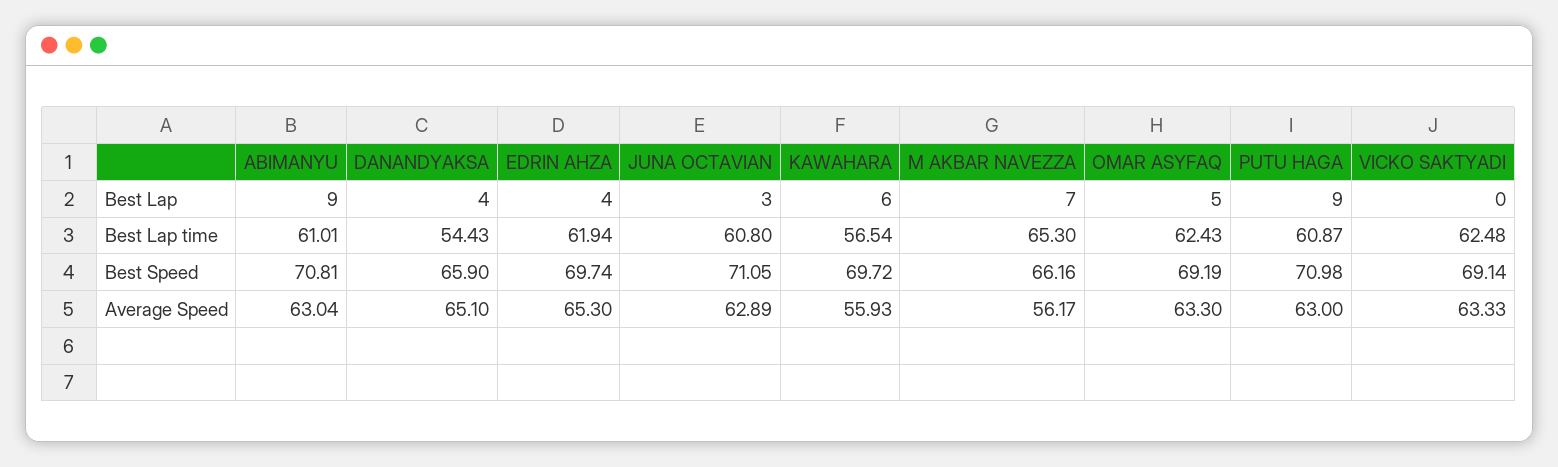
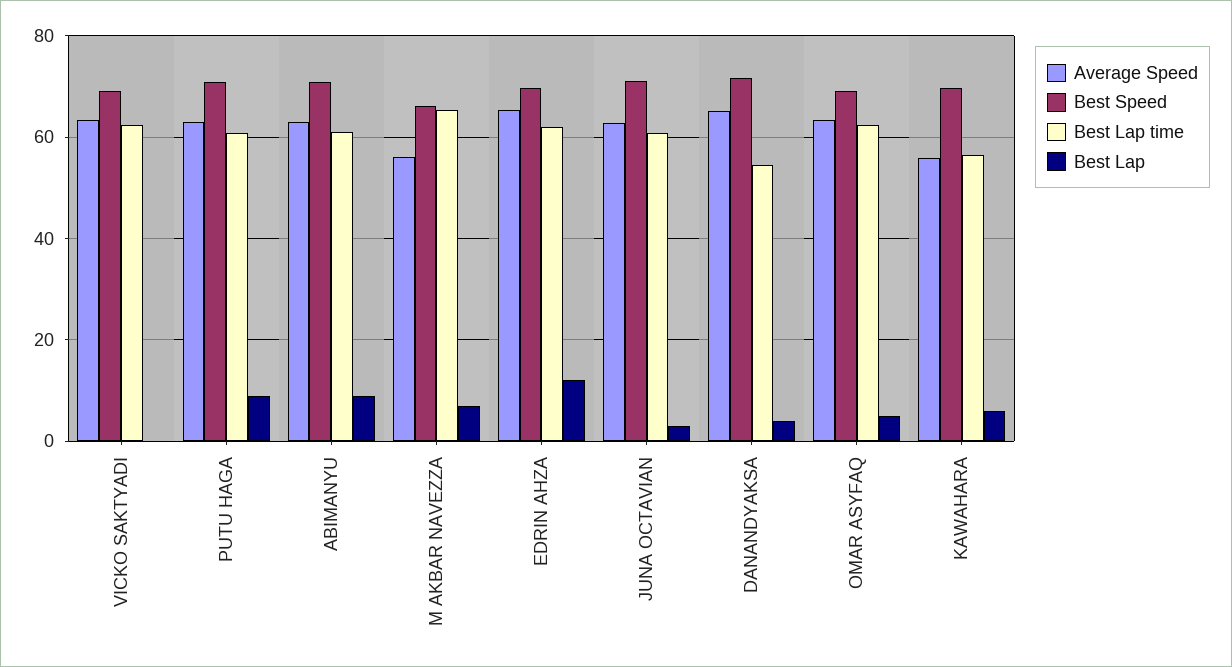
  {
    "Best Lap": {
      "ABIMANYU": 9,
      "DANANDYAKSA": 4,
-     "EDRIN AHZA": 4,
+     "EDRIN AHZA": 12,
      "JUNA OCTAVIAN": 3,
      "KAWAHARA": 6,
      "M AKBAR NAVEZZA": 7,
      "OMAR ASYFAQ": 5,
      "PUTU HAGA": 9,
      "VICKO SAKTYADI": 0
    },
    "Best Lap time": {
      "ABIMANYU": 61.01,
      "DANANDYAKSA": 54.43,
      "EDRIN AHZA": 61.94,
      "JUNA OCTAVIAN": 60.8,
      "KAWAHARA": 56.54,
      "M AKBAR NAVEZZA": 65.3,
      "OMAR ASYFAQ": 62.43,
      "PUTU HAGA": 60.87,
      "VICKO SAKTYADI": 62.48
    },
    "Best Speed": {
      "ABIMANYU": 70.81,
-     "DANANDYAKSA": 65.9,
+     "DANANDYAKSA": 72,
      "EDRIN AHZA": 69.74,
      "JUNA OCTAVIAN": 71.05,
      "KAWAHARA": 69.72,
      "M AKBAR NAVEZZA": 66.16,
      "OMAR ASYFAQ": 69.19,
      "PUTU HAGA": 70.98,
      "VICKO SAKTYADI": 69.14
    },
    "Average Speed": {
      "ABIMANYU": 63.04,
      "DANANDYAKSA": 65.1,
      "EDRIN AHZA": 65.3,
      "JUNA OCTAVIAN": 62.89,
      "KAWAHARA": 55.93,
      "M AKBAR NAVEZZA": 56.17,
      "OMAR ASYFAQ": 63.3,
      "PUTU HAGA": 63,
      "VICKO SAKTYADI": 63.33
    }
  }

